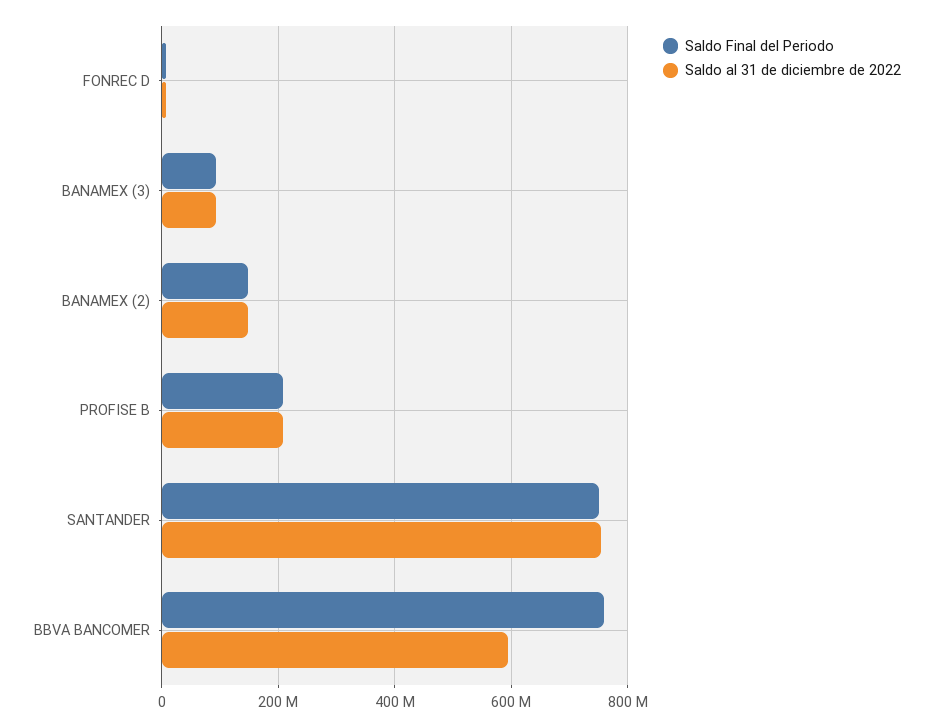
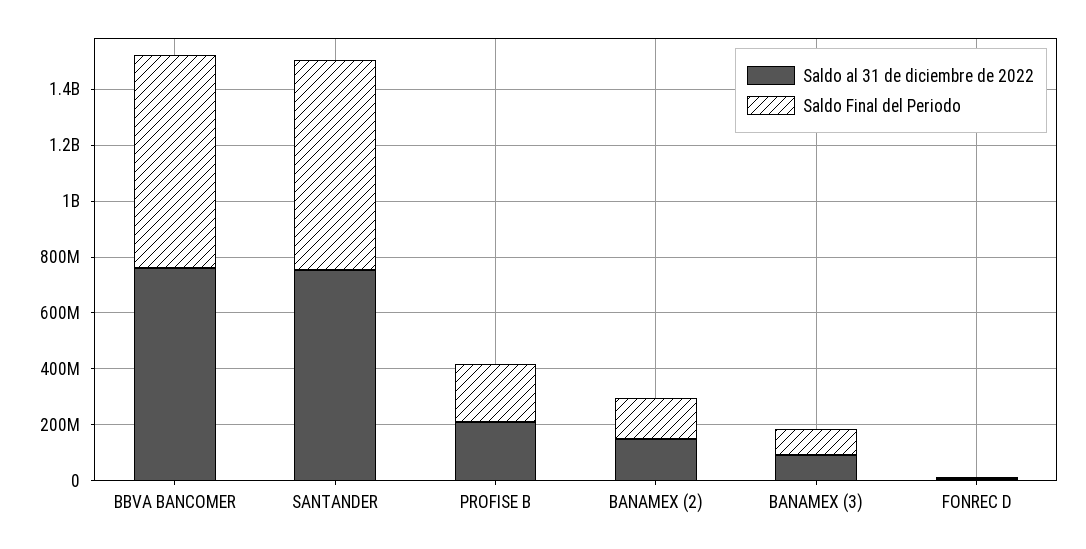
  {
    "Saldo Final del Periodo": {
      "FONREC D": 0,
      "BANAMEX (3)": 100000000,
      "BANAMEX (2)": 140000000,
      "PROFISE B": 200000000,
      "SANTANDER": 740000000,
      "BBVA BANCOMER": 760000000
    },
    "Saldo al 31 de diciembre de 2022": {
      "FONREC D": 0,
      "BANAMEX (3)": 100000000,
      "BANAMEX (2)": 140000000,
      "PROFISE B": 200000000,
      "SANTANDER": 760000000,
-     "BBVA BANCOMER": 600000000
+     "BBVA BANCOMER": 750000000
    }
  }

